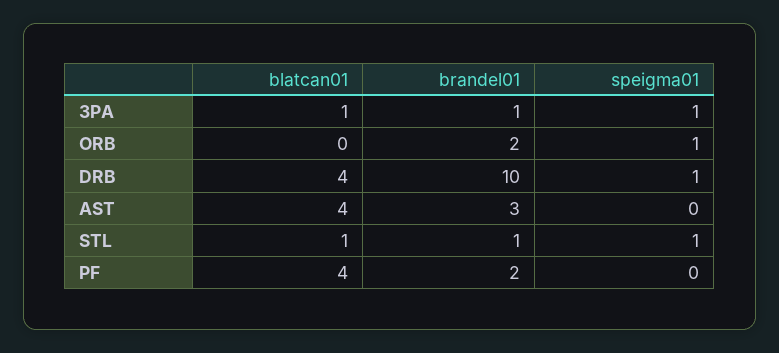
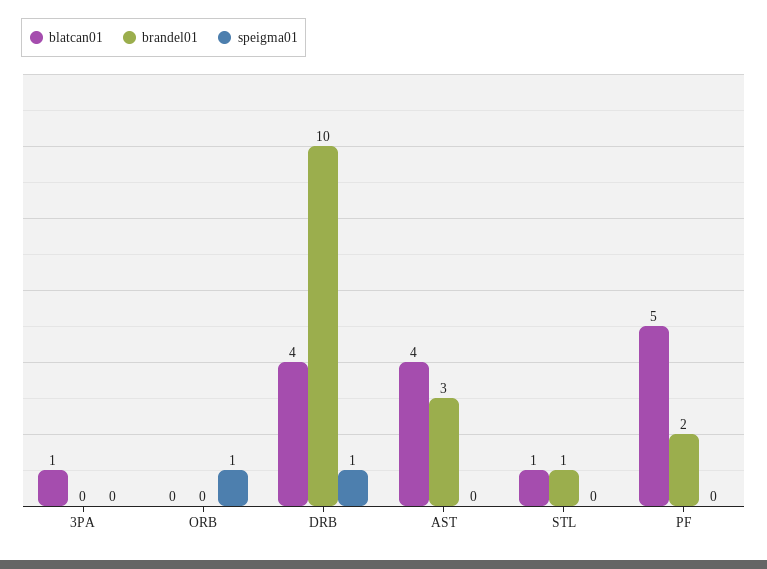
  {
    "blatcan01": {
      "3PA": 1,
      "ORB": 0,
      "DRB": 4,
      "AST": 4,
      "STL": 1,
-     "PF": 4
+     "PF": 5
    },
    "brandel01": {
-     "3PA": 1,
+     "3PA": 0,
-     "ORB": 2,
+     "ORB": 0,
      "DRB": 10,
      "AST": 3,
      "STL": 1,
      "PF": 2
    },
    "speigma01": {
-     "3PA": 1,
+     "3PA": 0,
      "ORB": 1,
      "DRB": 1,
      "AST": 0,
-     "STL": 1,
+     "STL": 0,
      "PF": 0
    }
  }

